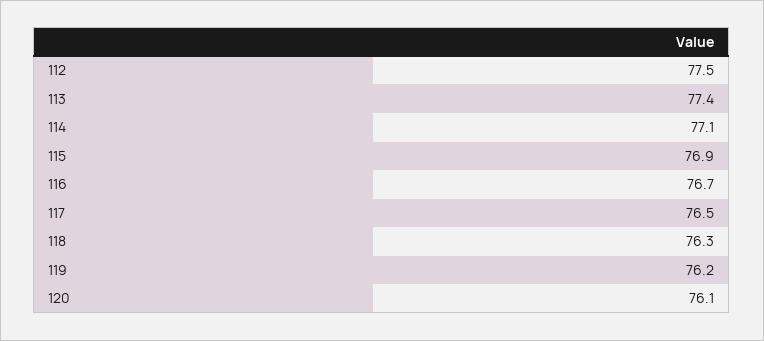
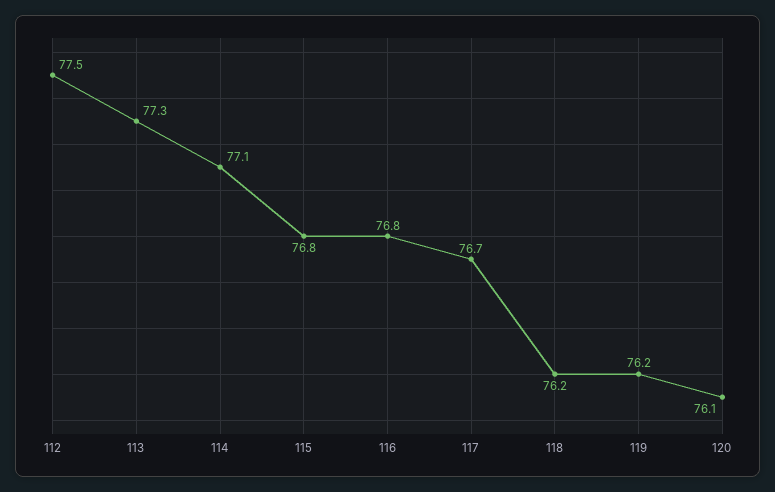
  {
    "112": 77.5,
-   "113": 77.4,
+   "113": 77.3,
    "114": 77.1,
-   "115": 76.9,
+   "115": 76.8,
-   "116": 76.7,
+   "116": 76.8,
-   "117": 76.5,
+   "117": 76.7,
-   "118": 76.3,
+   "118": 76.2,
    "119": 76.2,
    "120": 76.1
  }

